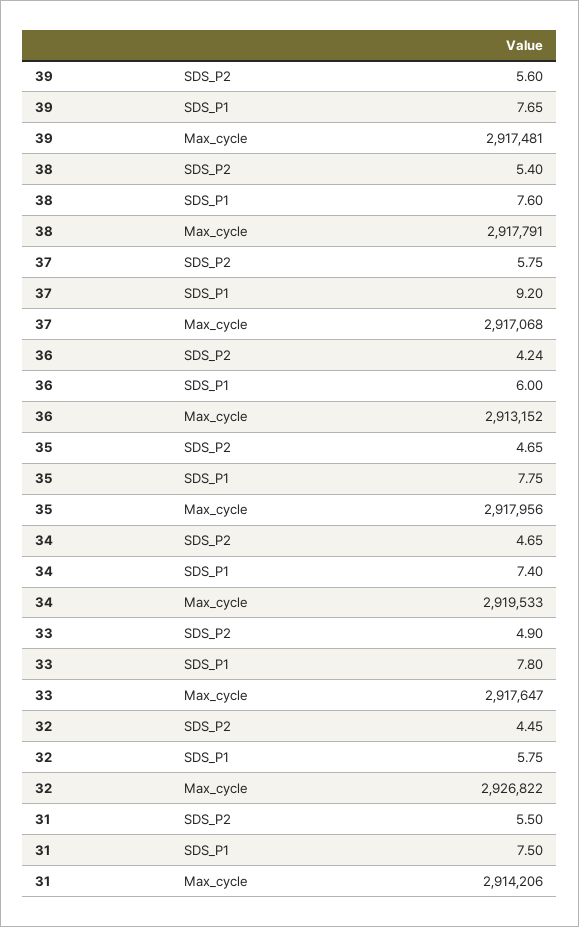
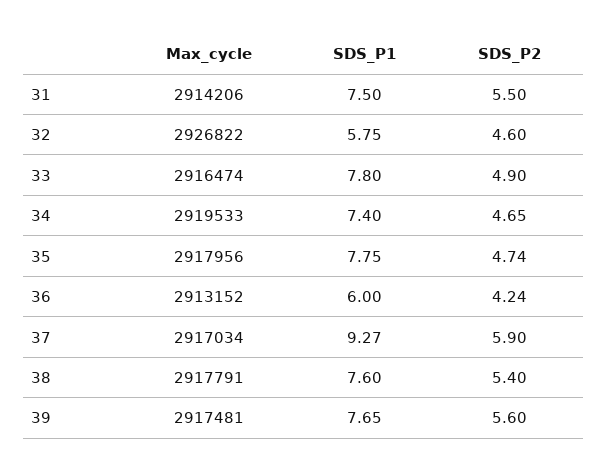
  {
    "39": {
      "SDS_P2": 5.6,
      "SDS_P1": 7.65,
      "Max_cycle": 2917481
    },
    "38": {
      "SDS_P2": 5.4,
      "SDS_P1": 7.6,
      "Max_cycle": 2917791
    },
    "37": {
-     "SDS_P2": 5.75,
+     "SDS_P2": 5.9,
-     "SDS_P1": 9.2,
+     "SDS_P1": 9.27,
-     "Max_cycle": 2917068
+     "Max_cycle": 2917034
    },
    "36": {
      "SDS_P2": 4.24,
      "SDS_P1": 6,
      "Max_cycle": 2913152
    },
    "35": {
-     "SDS_P2": 4.65,
+     "SDS_P2": 4.74,
      "SDS_P1": 7.75,
      "Max_cycle": 2917956
    },
    "34": {
      "SDS_P2": 4.65,
      "SDS_P1": 7.4,
      "Max_cycle": 2919533
    },
    "33": {
      "SDS_P2": 4.9,
      "SDS_P1": 7.8,
-     "Max_cycle": 2917647
+     "Max_cycle": 2916474
    },
    "32": {
-     "SDS_P2": 4.45,
+     "SDS_P2": 4.6,
      "SDS_P1": 5.75,
      "Max_cycle": 2926822
    },
    "31": {
      "SDS_P2": 5.5,
      "SDS_P1": 7.5,
      "Max_cycle": 2914206
    }
  }

